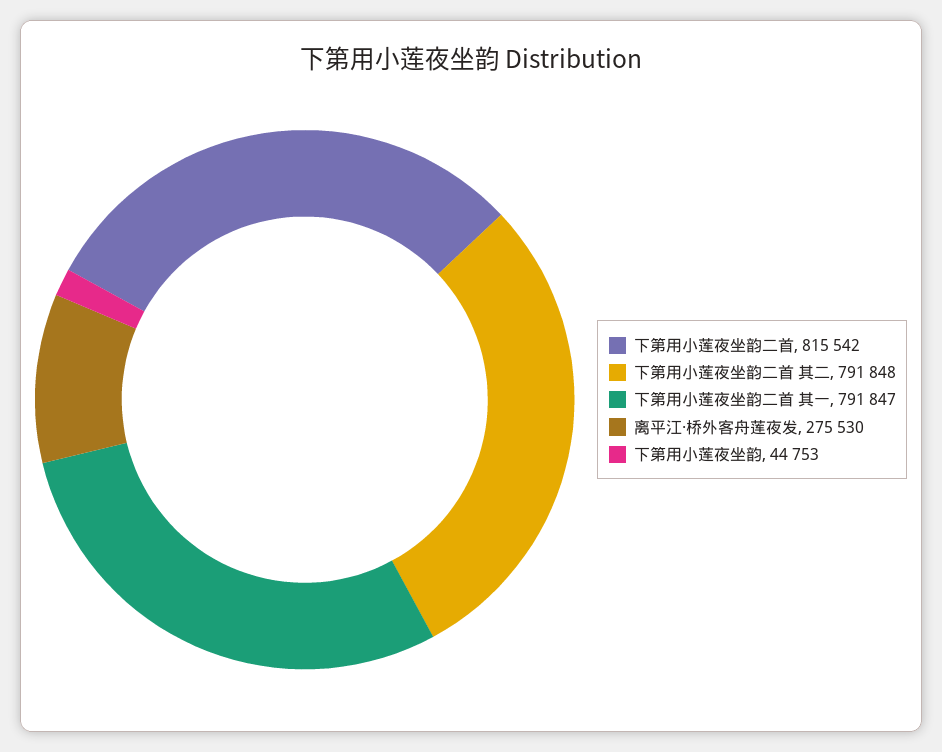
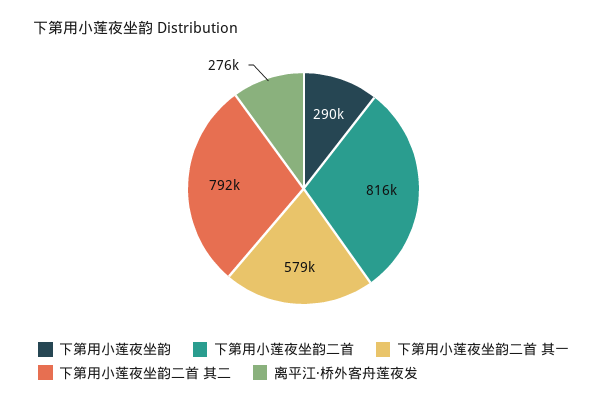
  {
    "下第用小莲夜坐韵二首": 815542,
    "下第用小莲夜坐韵二首 其二": 791848,
-   "下第用小莲夜坐韵二首 其一": 791847,
+   "下第用小莲夜坐韵二首 其一": 579000,
    "离平江·桥外客舟莲夜发": 275530,
-   "下第用小莲夜坐韵": 44753
+   "下第用小莲夜坐韵": 290000
  }

